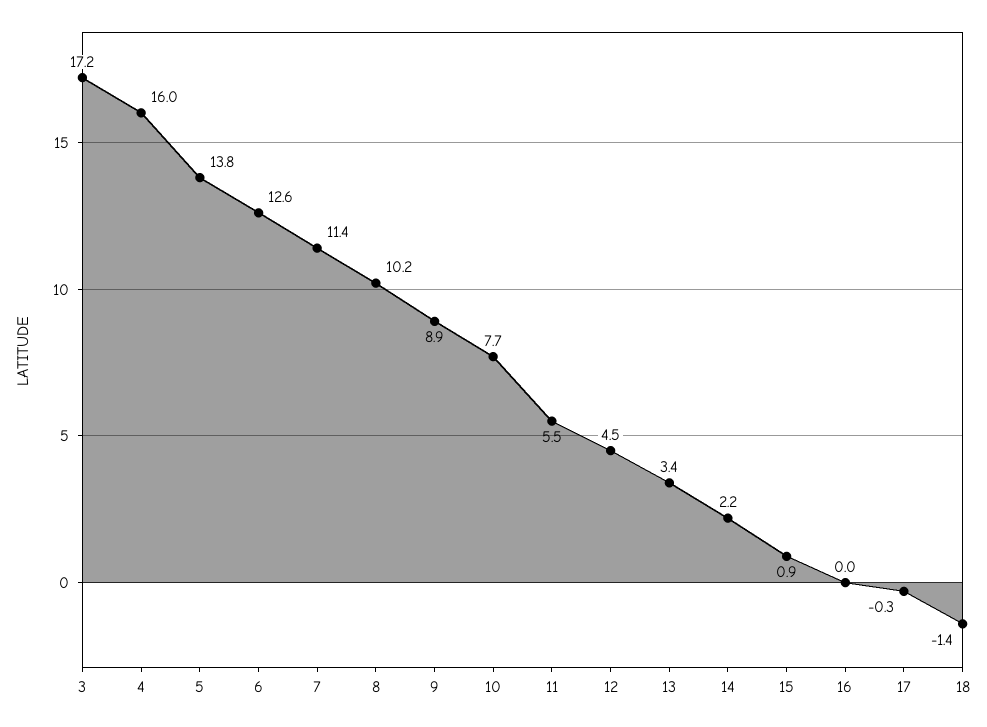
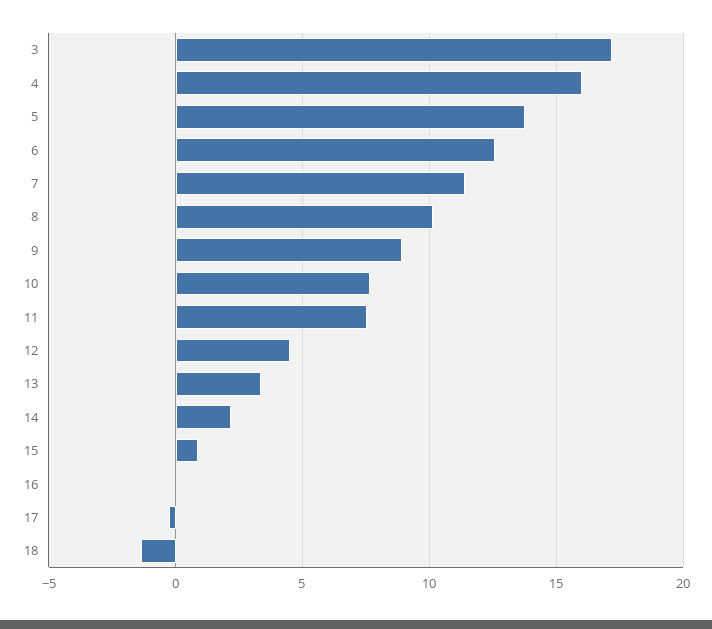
  {
    "3": 17.2,
    "4": 16,
    "5": 13.8,
    "6": 12.6,
    "7": 11.4,
    "8": 10.2,
    "9": 8.9,
    "10": 7.7,
-   "11": 5.5,
+   "11": 7.5,
    "12": 4.5,
    "13": 3.4,
    "14": 2.2,
    "15": 0.9,
    "16": 0,
    "17": -0.3,
    "18": -1.4
  }

